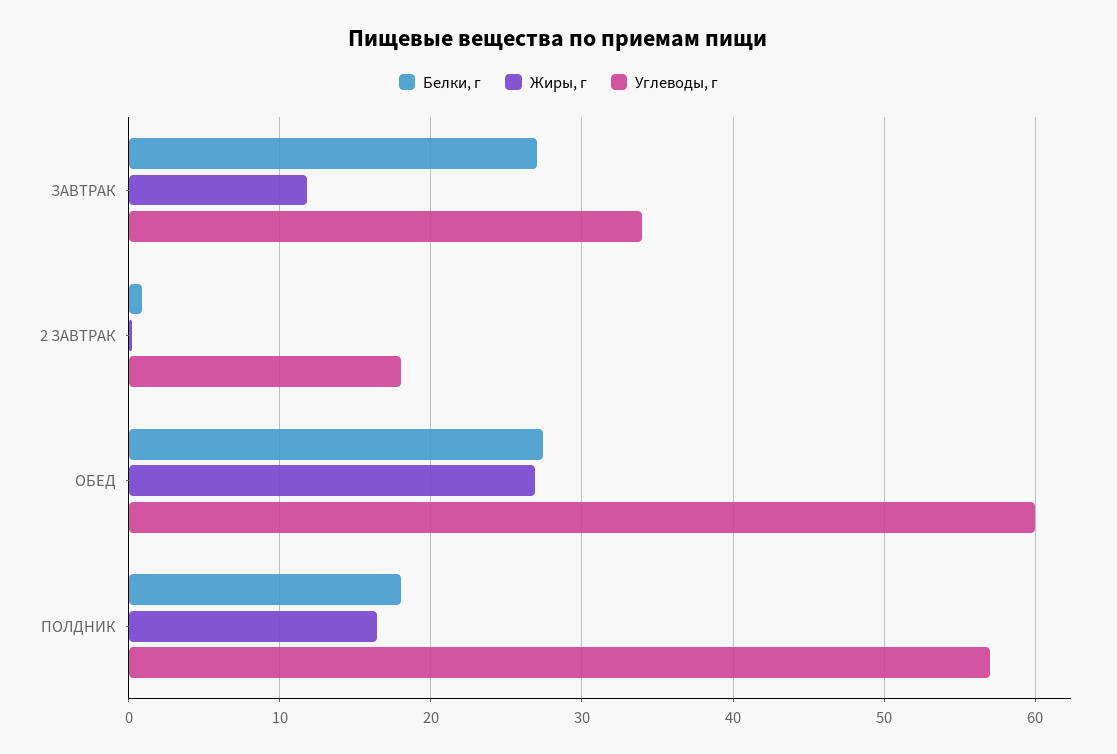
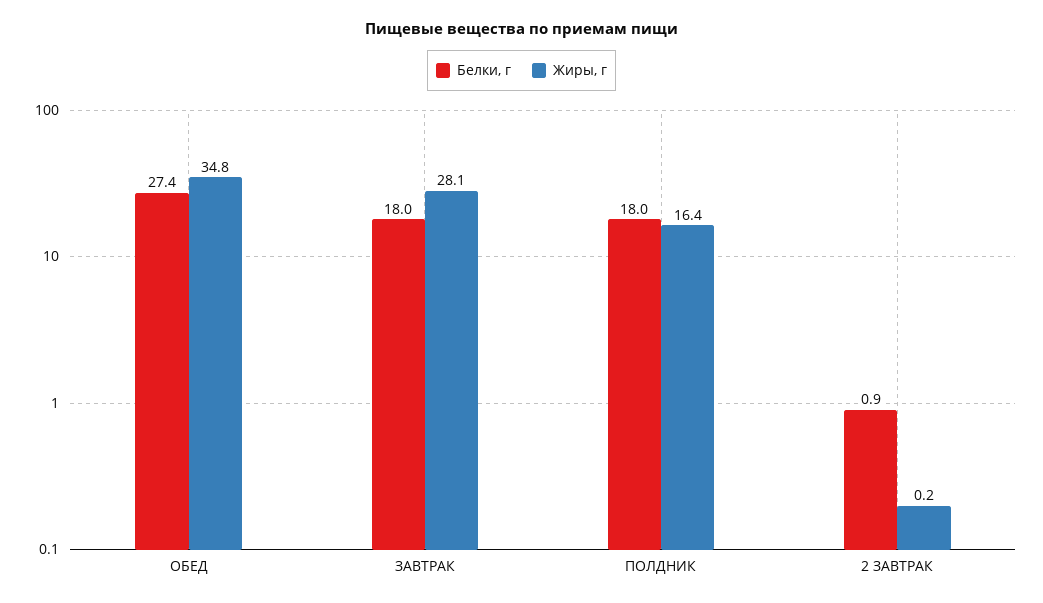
  {
    "Белки, г": {
-     "ЗАВТРАК": 27,
+     "ЗАВТРАК": 18,
      "2 ЗАВТРАК": 0.9,
      "ОБЕД": 27.4,
      "ПОЛДНИК": 18
    },
    "Жиры, г": {
-     "ЗАВТРАК": 12,
+     "ЗАВТРАК": 28.1,
      "2 ЗАВТРАК": 0.2,
-     "ОБЕД": 27,
+     "ОБЕД": 34.8,
      "ПОЛДНИК": 16.4
-   },
+   }
-   "Углеводы, г": {
-     "ЗАВТРАК": 34,
-     "2 ЗАВТРАК": 18,
-     "ОБЕД": 60,
-     "ПОЛДНИК": 57
-   }
  }

